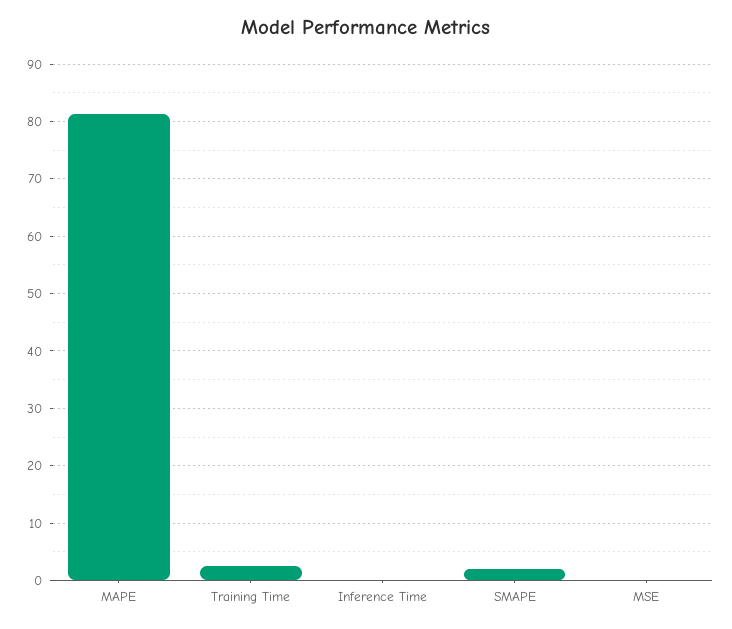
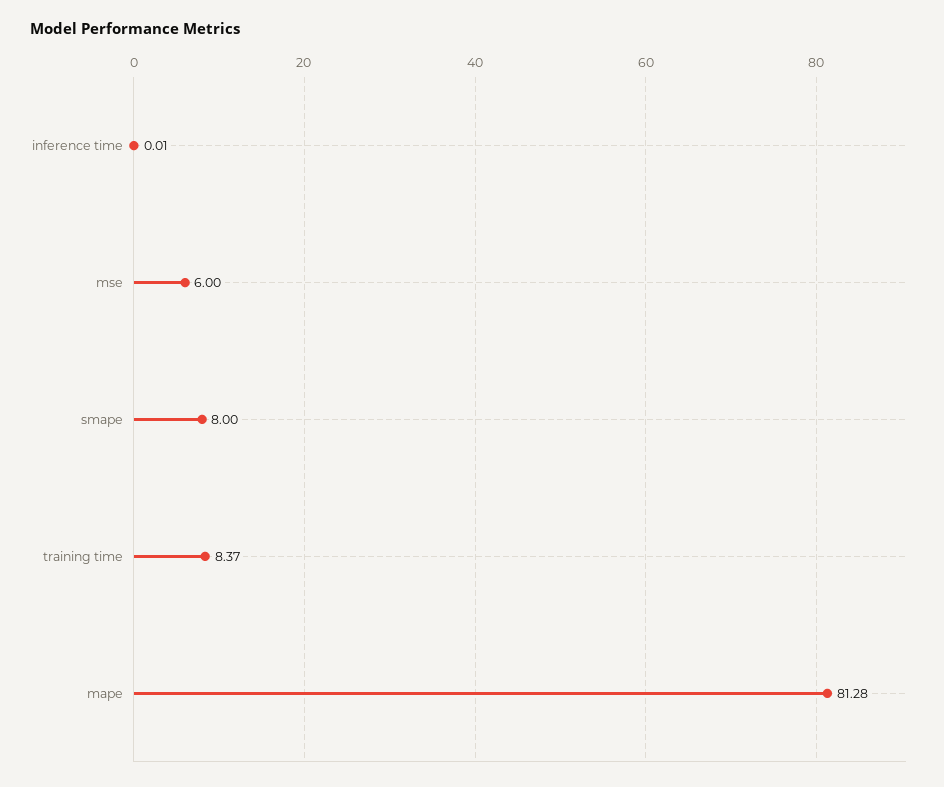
  {
    "MAPE": 81.28,
-   "Training Time": 2,
+   "Training Time": 8.37,
    "Inference Time": 0.01,
-   "SMAPE": 2,
+   "SMAPE": 8,
-   "MSE": 0
+   "MSE": 6
  }

